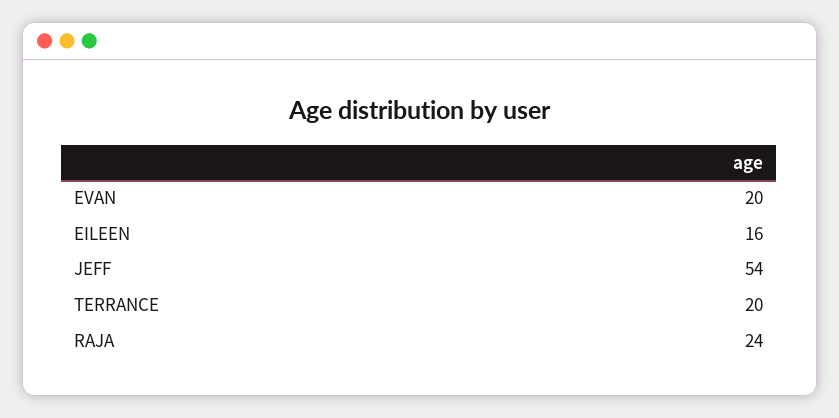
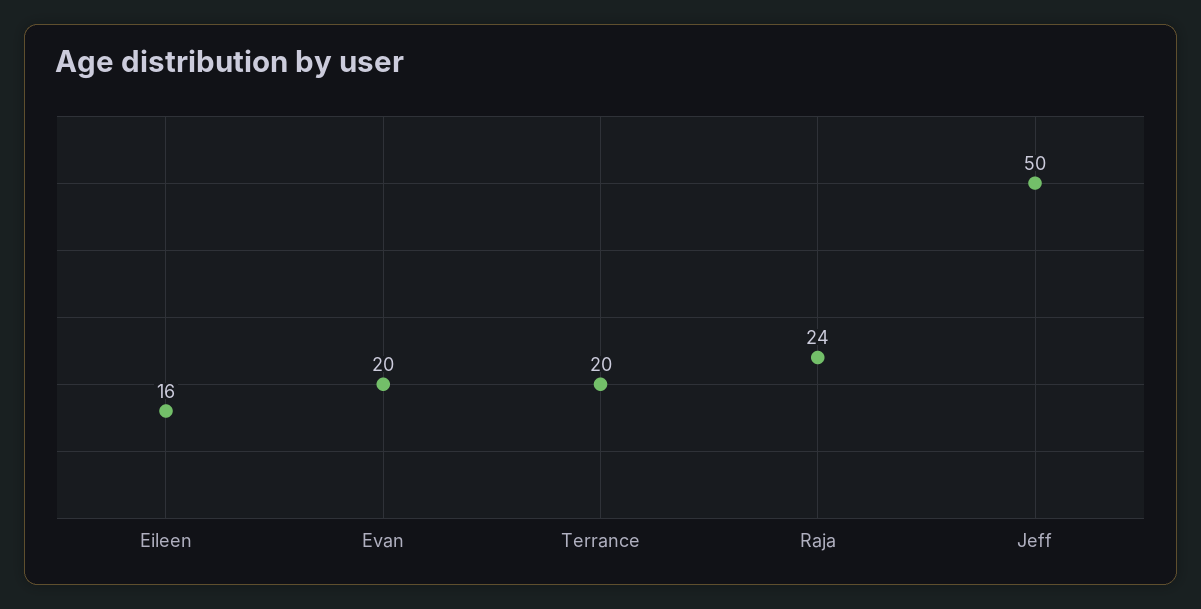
  {
    "EVAN": 20,
    "EILEEN": 16,
-   "JEFF": 54,
+   "JEFF": 50,
    "TERRANCE": 20,
    "RAJA": 24
  }

